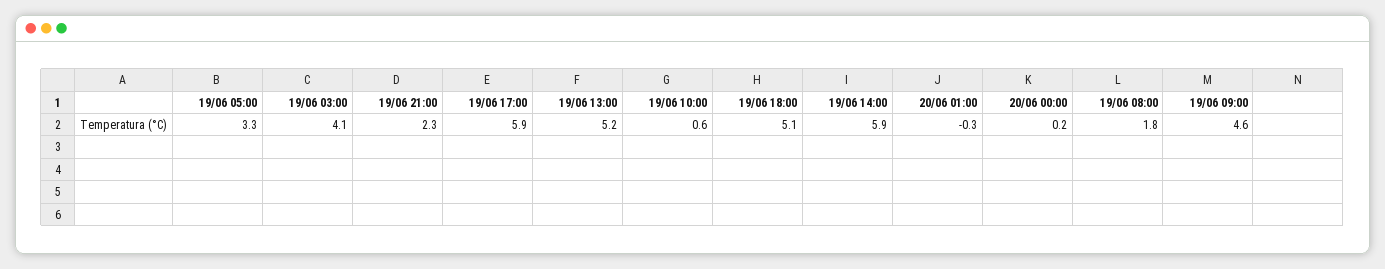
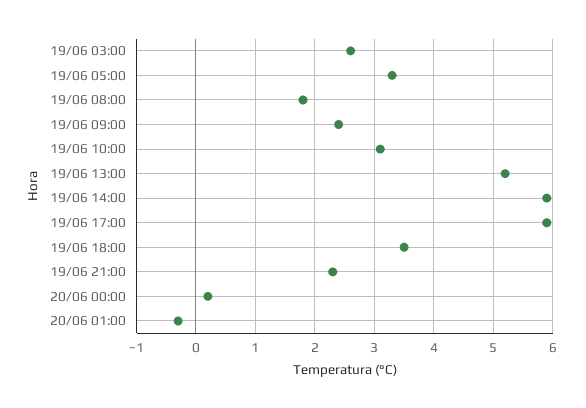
  {
    "19/06 05:00": 3.3,
-   "19/06 03:00": 4.1,
+   "19/06 03:00": 2.5,
    "19/06 21:00": 2.3,
    "19/06 17:00": 5.9,
    "19/06 13:00": 5.2,
-   "19/06 10:00": 0.6,
+   "19/06 10:00": 3,
-   "19/06 18:00": 5.1,
+   "19/06 18:00": 3.5,
    "19/06 14:00": 5.9,
    "20/06 01:00": -0.3,
    "20/06 00:00": 0.2,
    "19/06 08:00": 1.8,
-   "19/06 09:00": 4.6
+   "19/06 09:00": 2.5
  }

